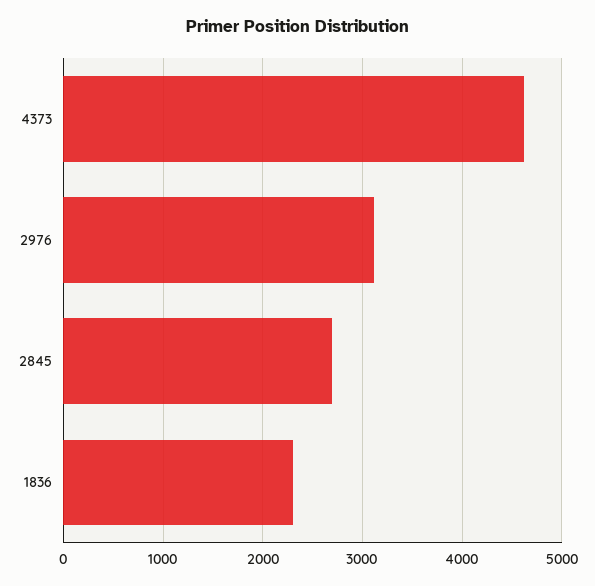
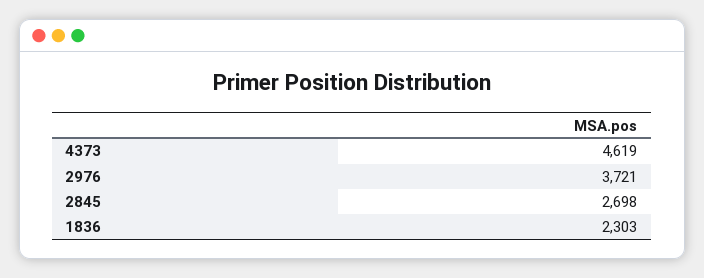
  {
    "4373": 4619,
-   "2976": 3100,
+   "2976": 3721,
    "2845": 2698,
    "1836": 2303
  }

